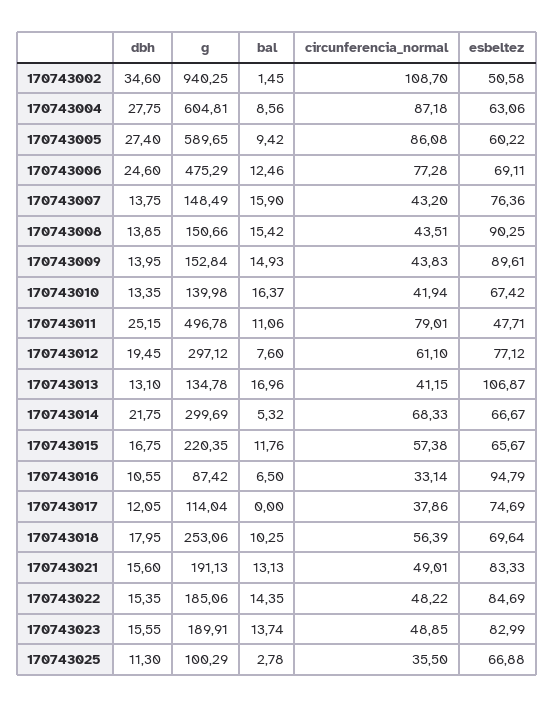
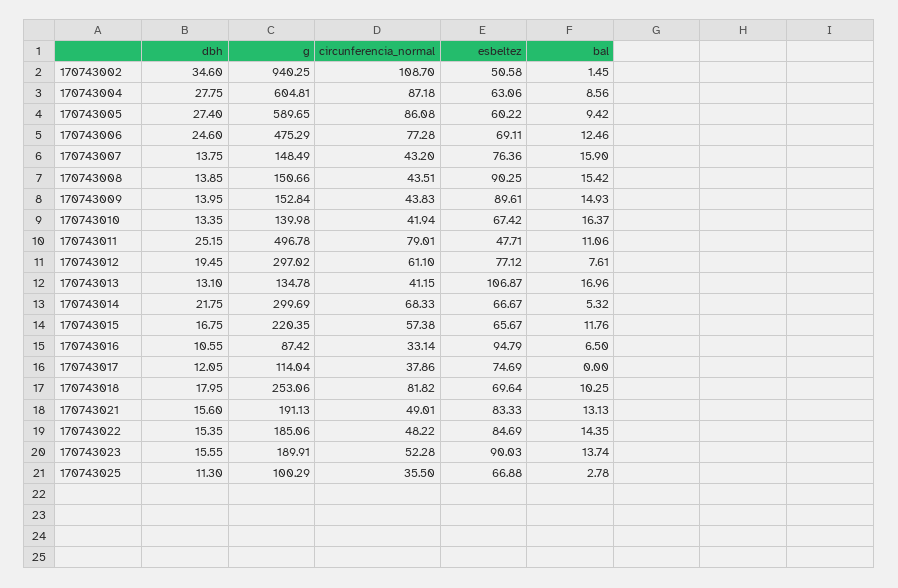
  {
    "dbh": {
      "170743002": 34.6,
      "170743004": 27.75,
      "170743005": 27.4,
      "170743006": 24.6,
      "170743007": 13.75,
      "170743008": 13.85,
      "170743009": 13.95,
      "170743010": 13.35,
      "170743011": 25.15,
      "170743012": 19.45,
      "170743013": 13.1,
      "170743014": 21.75,
      "170743015": 16.75,
      "170743016": 10.55,
      "170743017": 12.05,
      "170743018": 17.95,
      "170743021": 15.6,
      "170743022": 15.35,
      "170743023": 15.55,
      "170743025": 11.3
    },
    "g": {
      "170743002": 940.25,
      "170743004": 604.81,
      "170743005": 589.65,
      "170743006": 475.29,
      "170743007": 148.49,
      "170743008": 150.66,
      "170743009": 152.84,
      "170743010": 139.98,
      "170743011": 496.78,
-     "170743012": 297.12,
+     "170743012": 297.02,
      "170743013": 134.78,
      "170743014": 299.69,
      "170743015": 220.35,
      "170743016": 87.42,
      "170743017": 114.04,
      "170743018": 253.06,
      "170743021": 191.13,
      "170743022": 185.06,
      "170743023": 189.91,
      "170743025": 100.29
    },
    "bal": {
      "170743002": 1.45,
      "170743004": 8.56,
      "170743005": 9.42,
      "170743006": 12.46,
      "170743007": 15.9,
      "170743008": 15.42,
      "170743009": 14.93,
      "170743010": 16.37,
      "170743011": 11.06,
-     "170743012": 7.6,
+     "170743012": 7.61,
      "170743013": 16.96,
      "170743014": 5.32,
      "170743015": 11.76,
      "170743016": 6.5,
      "170743017": 0,
      "170743018": 10.25,
      "170743021": 13.13,
      "170743022": 14.35,
      "170743023": 13.74,
      "170743025": 2.78
    },
    "circunferencia_normal": {
      "170743002": 108.7,
      "170743004": 87.18,
      "170743005": 86.08,
      "170743006": 77.28,
      "170743007": 43.2,
      "170743008": 43.51,
      "170743009": 43.83,
      "170743010": 41.94,
      "170743011": 79.01,
      "170743012": 61.1,
      "170743013": 41.15,
      "170743014": 68.33,
      "170743015": 57.38,
      "170743016": 33.14,
      "170743017": 37.86,
-     "170743018": 56.39,
+     "170743018": 81.82,
      "170743021": 49.01,
      "170743022": 48.22,
-     "170743023": 48.85,
+     "170743023": 52.28,
      "170743025": 35.5
    },
    "esbeltez": {
      "170743002": 50.58,
      "170743004": 63.06,
      "170743005": 60.22,
      "170743006": 69.11,
      "170743007": 76.36,
      "170743008": 90.25,
      "170743009": 89.61,
      "170743010": 67.42,
      "170743011": 47.71,
      "170743012": 77.12,
      "170743013": 106.87,
      "170743014": 66.67,
      "170743015": 65.67,
      "170743016": 94.79,
      "170743017": 74.69,
      "170743018": 69.64,
      "170743021": 83.33,
      "170743022": 84.69,
-     "170743023": 82.99,
+     "170743023": 90.03,
      "170743025": 66.88
    }
  }

